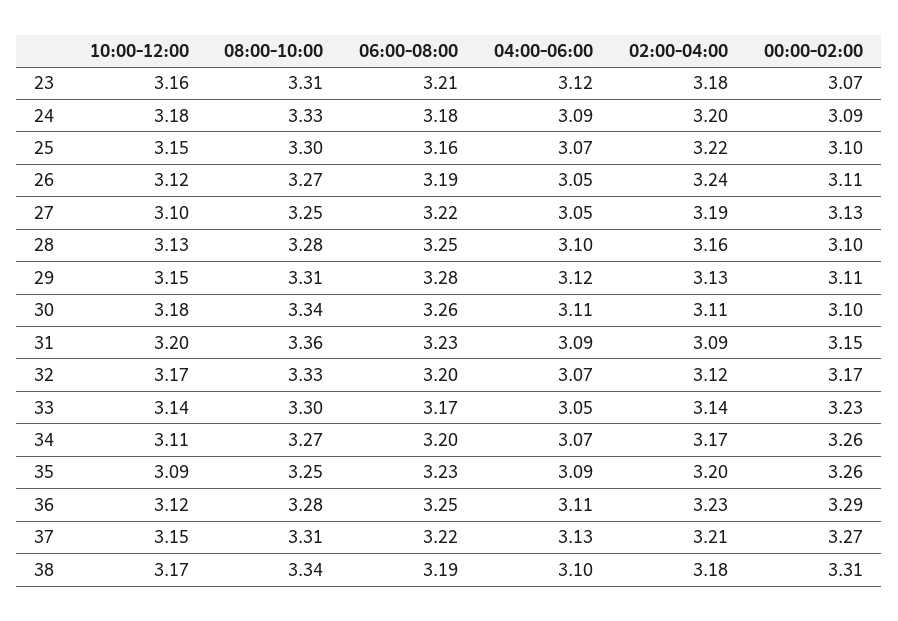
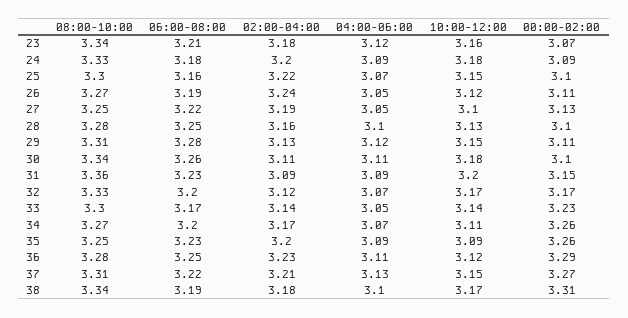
  {
    "10:00-12:00": {
      "23": 3.16,
      "24": 3.18,
      "25": 3.15,
      "26": 3.12,
      "27": 3.1,
      "28": 3.13,
      "29": 3.15,
      "30": 3.18,
      "31": 3.2,
      "32": 3.17,
      "33": 3.14,
      "34": 3.11,
      "35": 3.09,
      "36": 3.12,
      "37": 3.15,
      "38": 3.17
    },
    "08:00-10:00": {
-     "23": 3.31,
+     "23": 3.34,
      "24": 3.33,
      "25": 3.3,
      "26": 3.27,
      "27": 3.25,
      "28": 3.28,
      "29": 3.31,
      "30": 3.34,
      "31": 3.36,
      "32": 3.33,
      "33": 3.3,
      "34": 3.27,
      "35": 3.25,
      "36": 3.28,
      "37": 3.31,
      "38": 3.34
    },
    "06:00-08:00": {
      "23": 3.21,
      "24": 3.18,
      "25": 3.16,
      "26": 3.19,
      "27": 3.22,
      "28": 3.25,
      "29": 3.28,
      "30": 3.26,
      "31": 3.23,
      "32": 3.2,
      "33": 3.17,
      "34": 3.2,
      "35": 3.23,
      "36": 3.25,
      "37": 3.22,
      "38": 3.19
    },
    "04:00-06:00": {
      "23": 3.12,
      "24": 3.09,
      "25": 3.07,
      "26": 3.05,
      "27": 3.05,
      "28": 3.1,
      "29": 3.12,
      "30": 3.11,
      "31": 3.09,
      "32": 3.07,
      "33": 3.05,
      "34": 3.07,
      "35": 3.09,
      "36": 3.11,
      "37": 3.13,
      "38": 3.1
    },
    "02:00-04:00": {
      "23": 3.18,
      "24": 3.2,
      "25": 3.22,
      "26": 3.24,
      "27": 3.19,
      "28": 3.16,
      "29": 3.13,
      "30": 3.11,
      "31": 3.09,
      "32": 3.12,
      "33": 3.14,
      "34": 3.17,
      "35": 3.2,
      "36": 3.23,
      "37": 3.21,
      "38": 3.18
    },
    "00:00-02:00": {
      "23": 3.07,
      "24": 3.09,
      "25": 3.1,
      "26": 3.11,
      "27": 3.13,
      "28": 3.1,
      "29": 3.11,
      "30": 3.1,
      "31": 3.15,
      "32": 3.17,
      "33": 3.23,
      "34": 3.26,
      "35": 3.26,
      "36": 3.29,
      "37": 3.27,
      "38": 3.31
    }
  }

